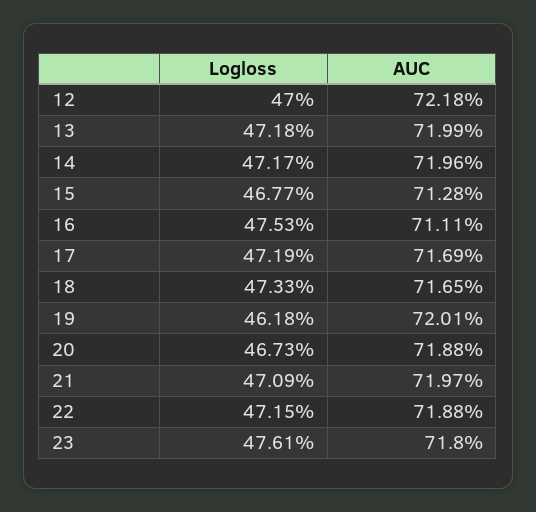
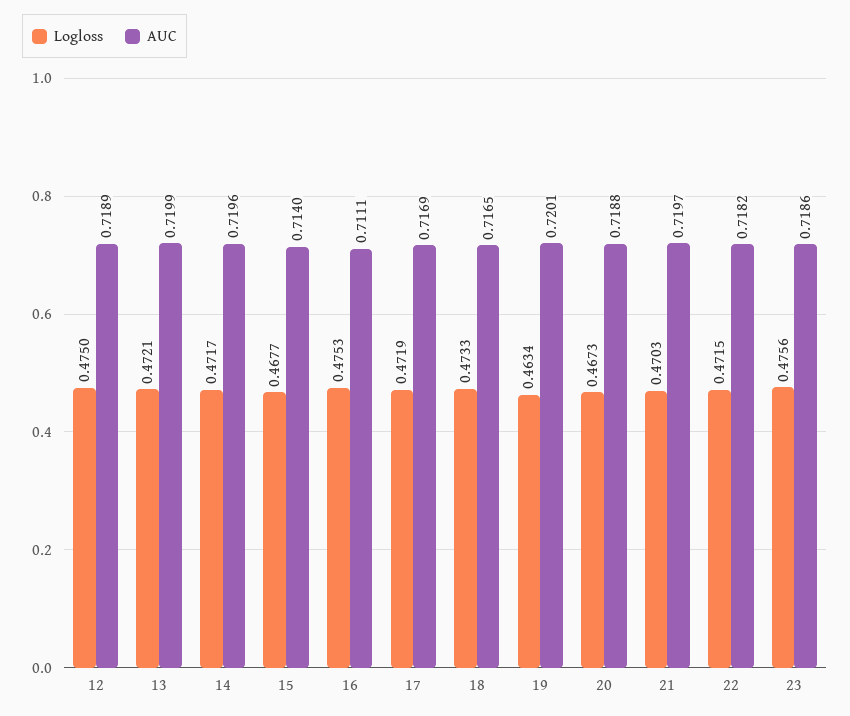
  {
    "Logloss": {
-     "12": 0.47,
+     "12": 0.475,
-     "13": 0.4718,
+     "13": 0.4721,
      "14": 0.4717,
      "15": 0.4677,
      "16": 0.4753,
      "17": 0.4719,
      "18": 0.4733,
-     "19": 0.4618,
+     "19": 0.4634,
      "20": 0.4673,
-     "21": 0.4709,
+     "21": 0.4703,
      "22": 0.4715,
-     "23": 0.4761
+     "23": 0.4756
    },
    "AUC": {
-     "12": 0.7218,
+     "12": 0.7189,
      "13": 0.7199,
      "14": 0.7196,
-     "15": 0.7128,
+     "15": 0.714,
      "16": 0.7111,
      "17": 0.7169,
      "18": 0.7165,
      "19": 0.7201,
      "20": 0.7188,
      "21": 0.7197,
-     "22": 0.7188,
+     "22": 0.7182,
-     "23": 0.718
+     "23": 0.7186
    }
  }

